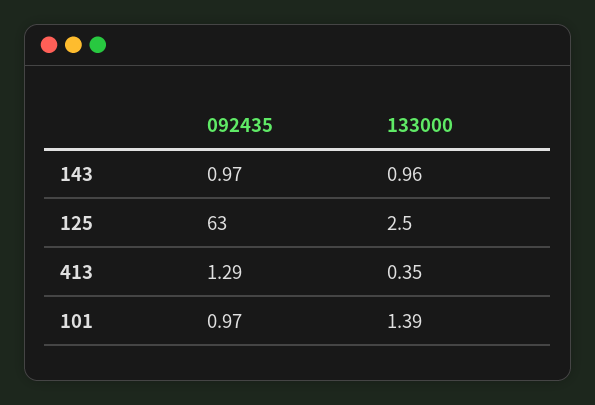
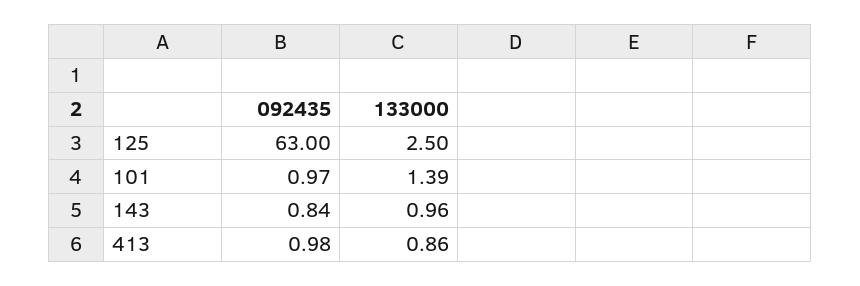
  {
    "092435": {
-     "143": 0.97,
+     "143": 0.84,
      "125": 63,
-     "413": 1.29,
+     "413": 0.98,
      "101": 0.97
    },
    "133000": {
      "143": 0.96,
      "125": 2.5,
-     "413": 0.35,
+     "413": 0.86,
      "101": 1.39
    }
  }

